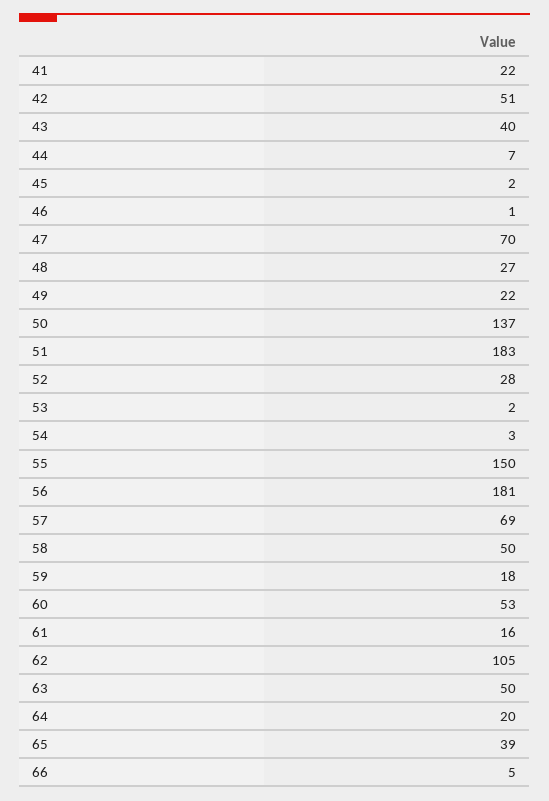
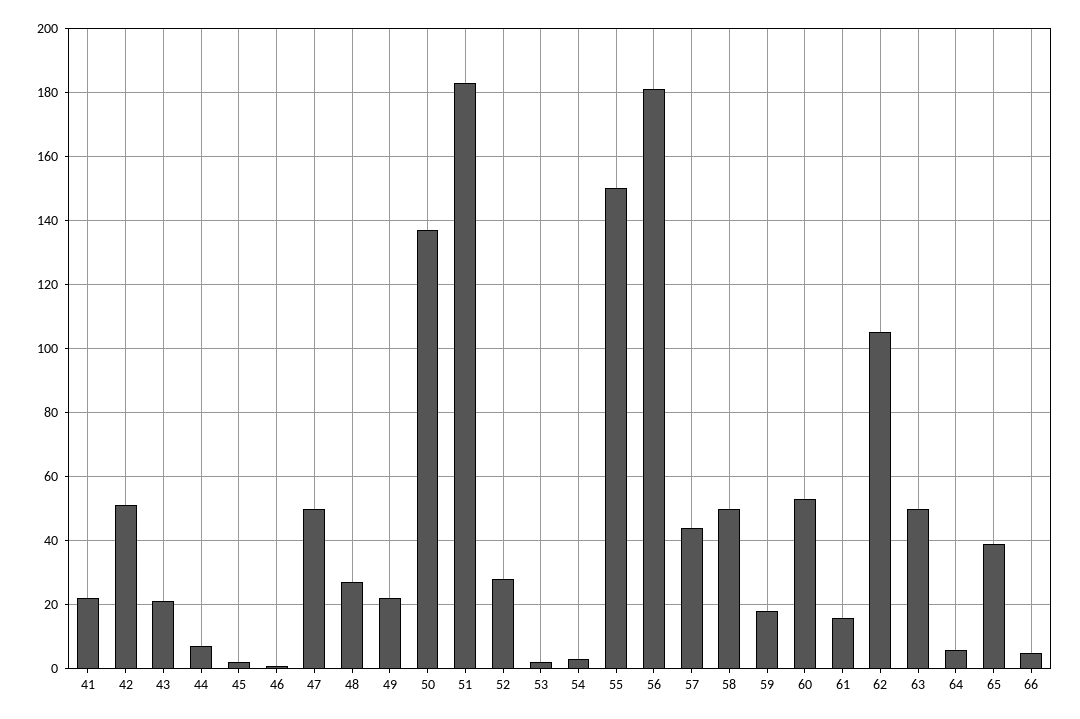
  {
    "41": 22,
    "42": 51,
-   "43": 40,
+   "43": 20,
    "44": 7,
    "45": 2,
    "46": 1,
-   "47": 70,
+   "47": 50,
    "48": 27,
    "49": 22,
    "50": 137,
    "51": 183,
    "52": 28,
    "53": 2,
    "54": 3,
    "55": 150,
    "56": 181,
-   "57": 69,
+   "57": 45,
    "58": 50,
    "59": 18,
    "60": 53,
    "61": 16,
    "62": 105,
    "63": 50,
-   "64": 20,
+   "64": 5,
    "65": 39,
    "66": 5
  }

